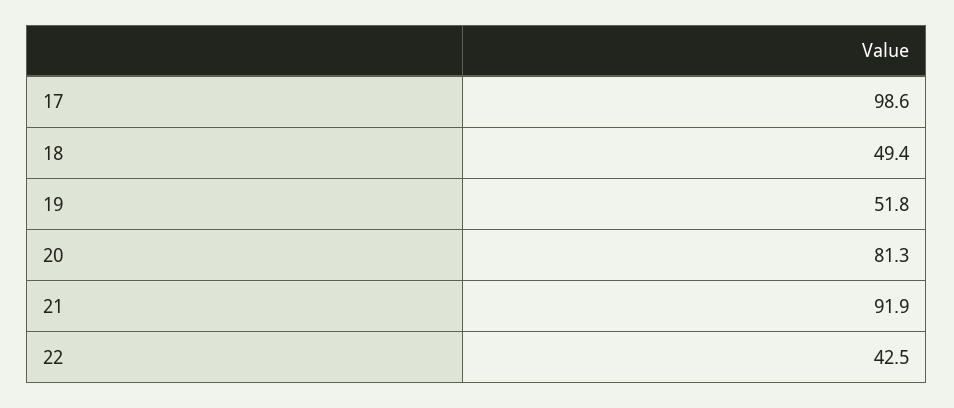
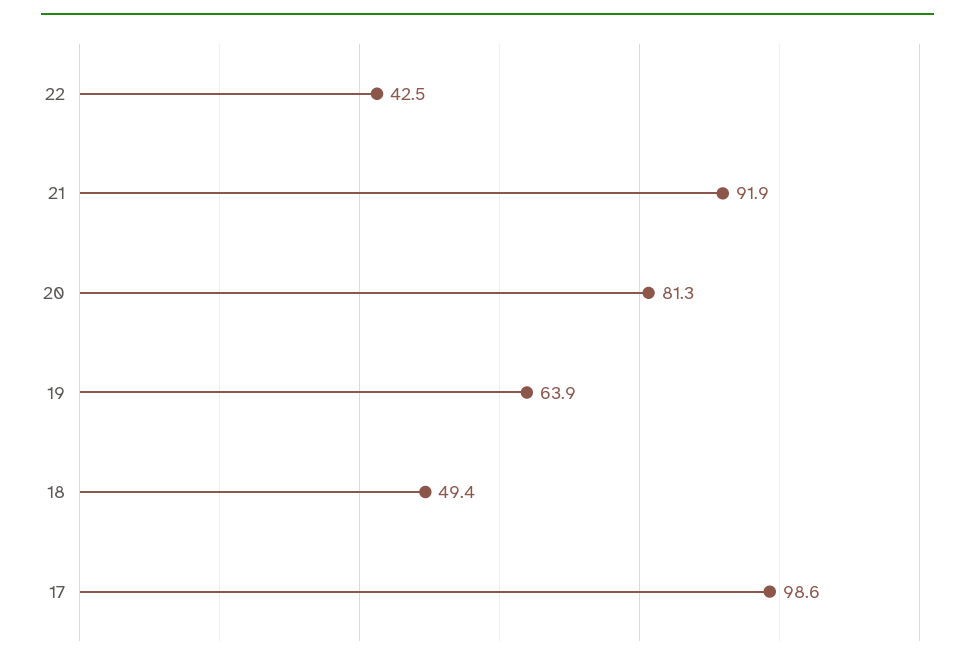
  {
    "17": 98.6,
    "18": 49.4,
-   "19": 51.8,
+   "19": 63.9,
    "20": 81.3,
    "21": 91.9,
    "22": 42.5
  }

